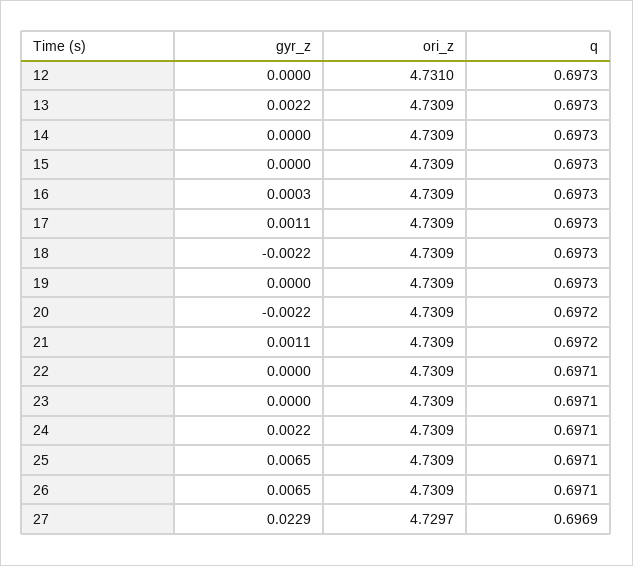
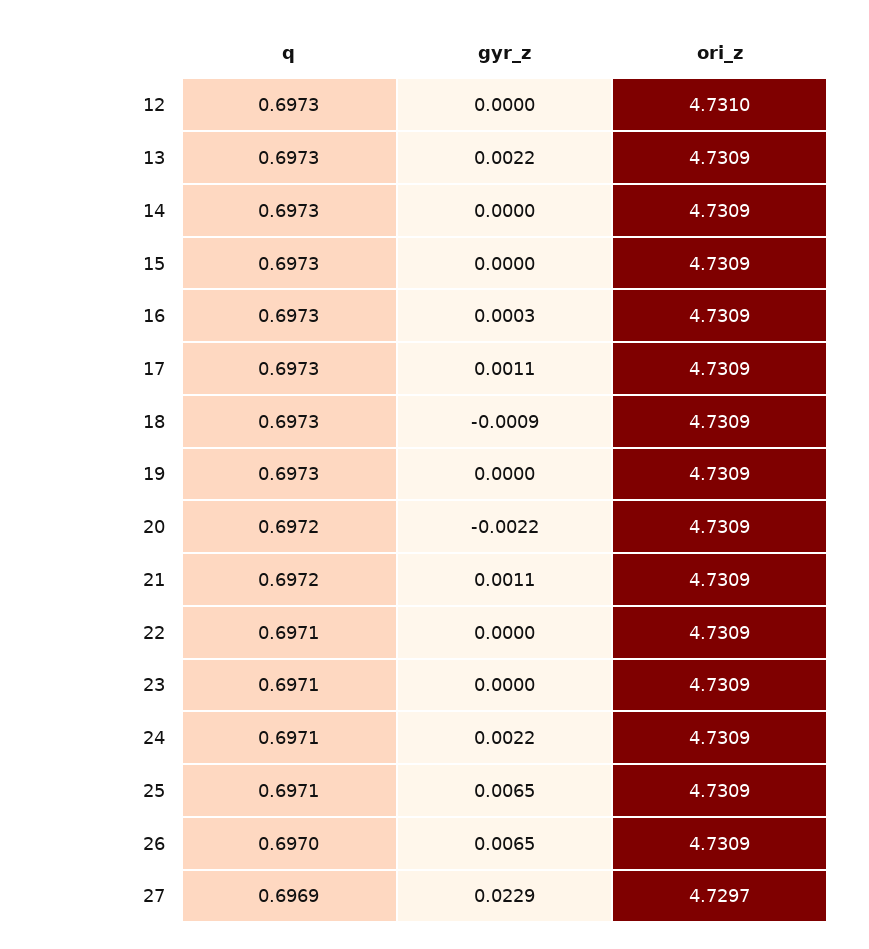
  {
    "gyr_z": {
      "12": 0,
      "13": 0.0022,
      "14": 0,
      "15": 0,
      "16": 0.0003,
      "17": 0.0011,
-     "18": -0.0022,
+     "18": -0.0009,
      "19": 0,
      "20": -0.0022,
      "21": 0.0011,
      "22": 0,
      "23": 0,
      "24": 0.0022,
      "25": 0.0065,
      "26": 0.0065,
      "27": 0.0229
    },
    "ori_z": {
      "12": 4.731,
      "13": 4.7309,
      "14": 4.7309,
      "15": 4.7309,
      "16": 4.7309,
      "17": 4.7309,
      "18": 4.7309,
      "19": 4.7309,
      "20": 4.7309,
      "21": 4.7309,
      "22": 4.7309,
      "23": 4.7309,
      "24": 4.7309,
      "25": 4.7309,
      "26": 4.7309,
      "27": 4.7297
    },
    "q": {
      "12": 0.6973,
      "13": 0.6973,
      "14": 0.6973,
      "15": 0.6973,
      "16": 0.6973,
      "17": 0.6973,
      "18": 0.6973,
      "19": 0.6973,
      "20": 0.6972,
      "21": 0.6972,
      "22": 0.6971,
      "23": 0.6971,
      "24": 0.6971,
      "25": 0.6971,
-     "26": 0.6971,
+     "26": 0.697,
      "27": 0.6969
    }
  }

